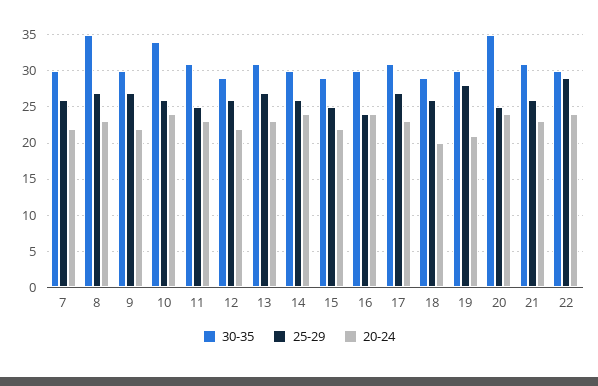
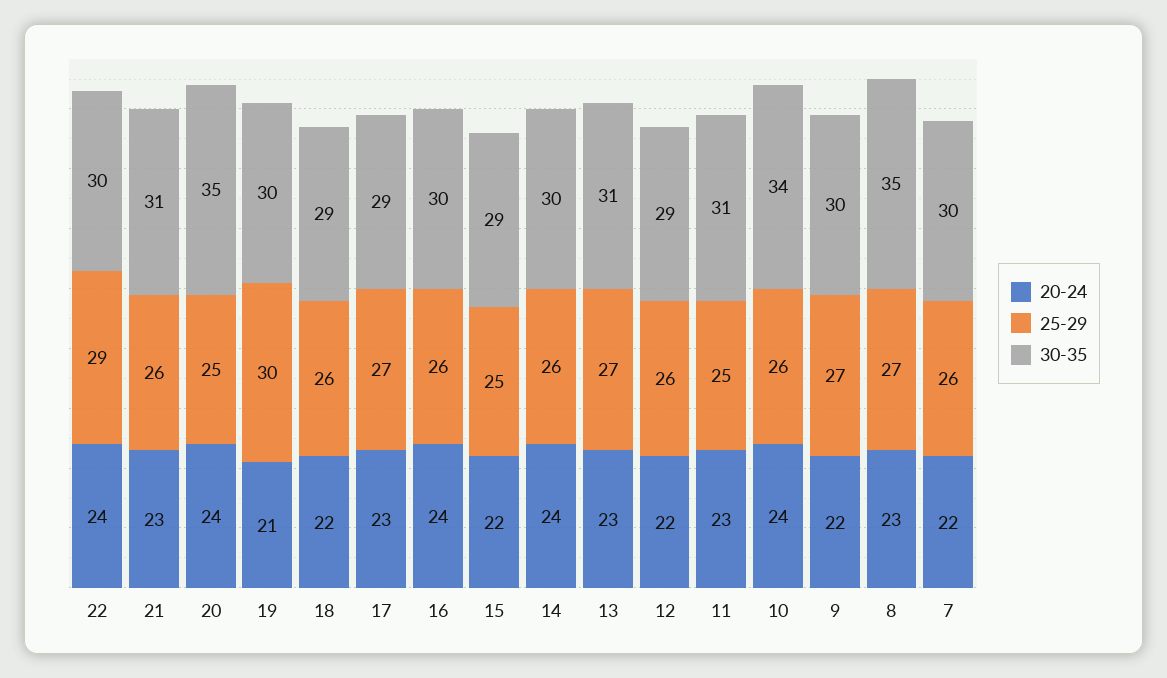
  {
    "30-35": {
      "7": 30,
      "8": 35,
      "9": 30,
      "10": 34,
      "11": 31,
      "12": 29,
      "13": 31,
      "14": 30,
      "15": 29,
      "16": 30,
-     "17": 31,
+     "17": 29,
      "18": 29,
      "19": 30,
      "20": 35,
      "21": 31,
      "22": 30
    },
    "25-29": {
      "7": 26,
      "8": 27,
      "9": 27,
      "10": 26,
      "11": 25,
      "12": 26,
      "13": 27,
      "14": 26,
      "15": 25,
-     "16": 24,
+     "16": 26,
      "17": 27,
      "18": 26,
-     "19": 28,
+     "19": 30,
      "20": 25,
      "21": 26,
      "22": 29
    },
    "20-24": {
      "7": 22,
      "8": 23,
      "9": 22,
      "10": 24,
      "11": 23,
      "12": 22,
      "13": 23,
      "14": 24,
      "15": 22,
      "16": 24,
      "17": 23,
-     "18": 20,
+     "18": 22,
      "19": 21,
      "20": 24,
      "21": 23,
      "22": 24
    }
  }

